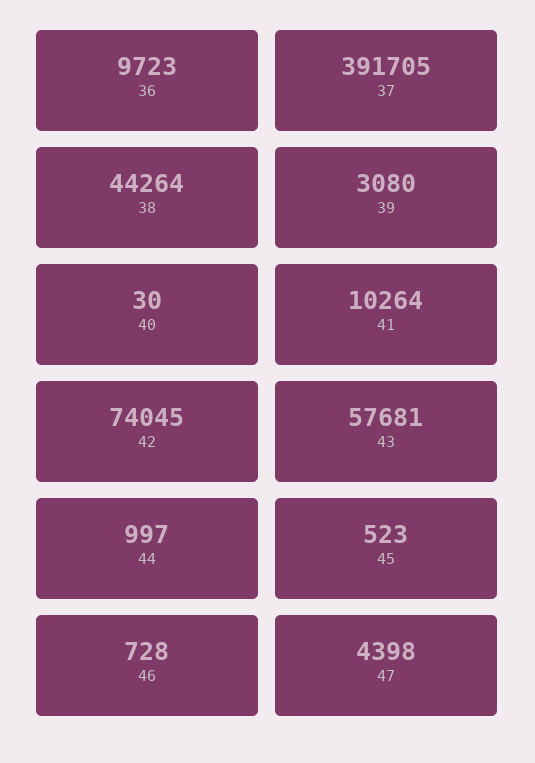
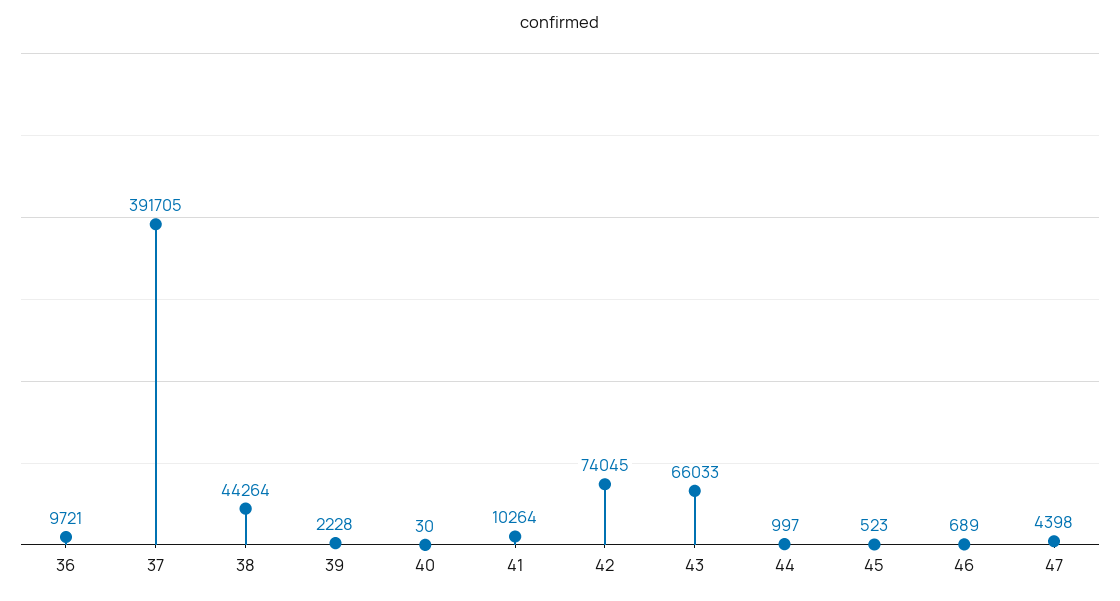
  {
-   "36": 9723,
+   "36": 9721,
    "37": 391705,
    "38": 44264,
-   "39": 3080,
+   "39": 2228,
    "40": 30,
    "41": 10264,
    "42": 74045,
-   "43": 57681,
+   "43": 66033,
    "44": 997,
    "45": 523,
-   "46": 728,
+   "46": 689,
    "47": 4398
  }

